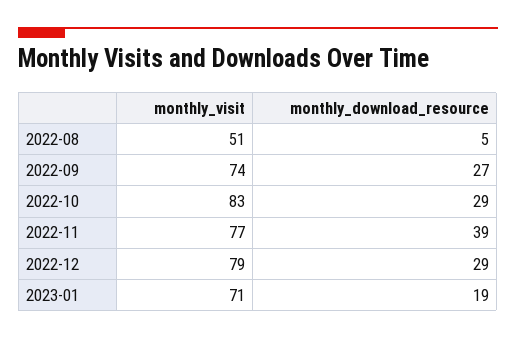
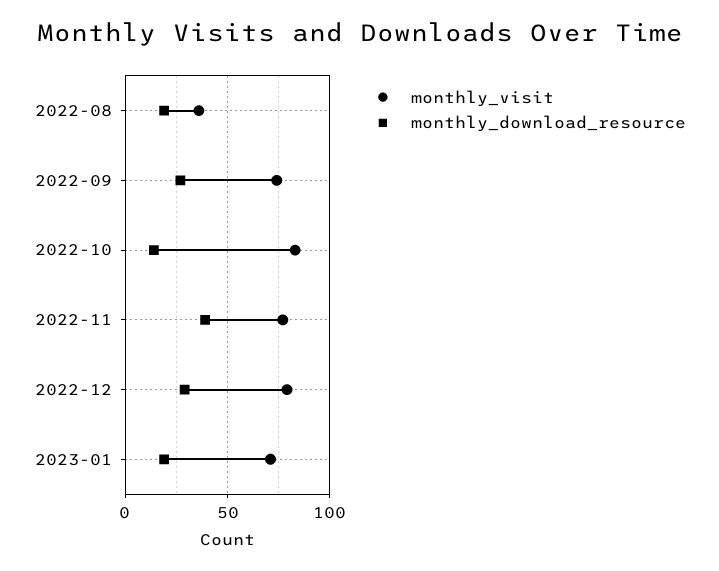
  {
    "monthly_visit": {
-     "2022-08": 51,
+     "2022-08": 35,
      "2022-09": 74,
      "2022-10": 83,
      "2022-11": 77,
      "2022-12": 79,
      "2023-01": 71
    },
    "monthly_download_resource": {
-     "2022-08": 5,
+     "2022-08": 20,
      "2022-09": 27,
-     "2022-10": 29,
+     "2022-10": 15,
      "2022-11": 39,
      "2022-12": 29,
      "2023-01": 19
    }
  }

